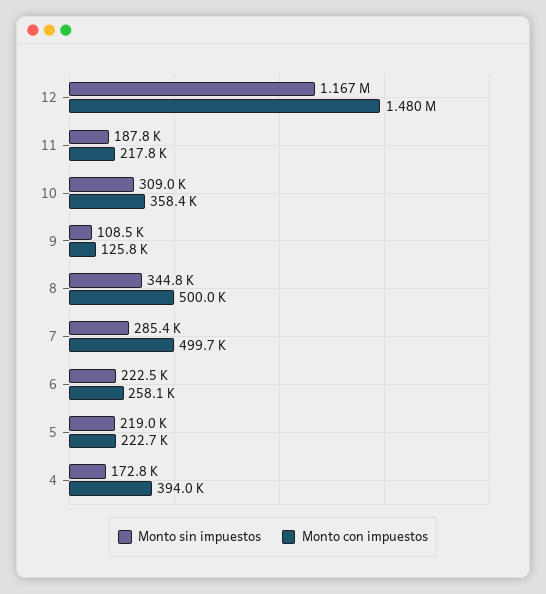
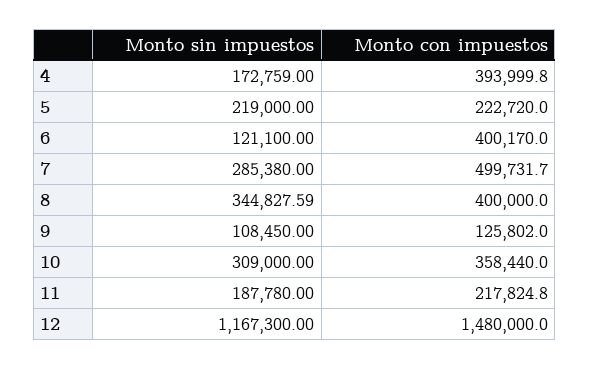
  {
    "Monto sin impuestos": {
      "12": 1167300,
      "11": 187780,
      "10": 309000,
      "9": 108450,
      "8": 344827.59,
      "7": 285380,
-     "6": 222500,
+     "6": 121100,
      "5": 219000,
      "4": 172759
    },
    "Monto con impuestos": {
      "12": 1480000,
      "11": 217824.8,
      "10": 358440,
      "9": 125802,
-     "8": 500000,
+     "8": 400000,
      "7": 499731.7,
-     "6": 258100,
+     "6": 400170,
      "5": 222720,
      "4": 393999.8
    }
  }

